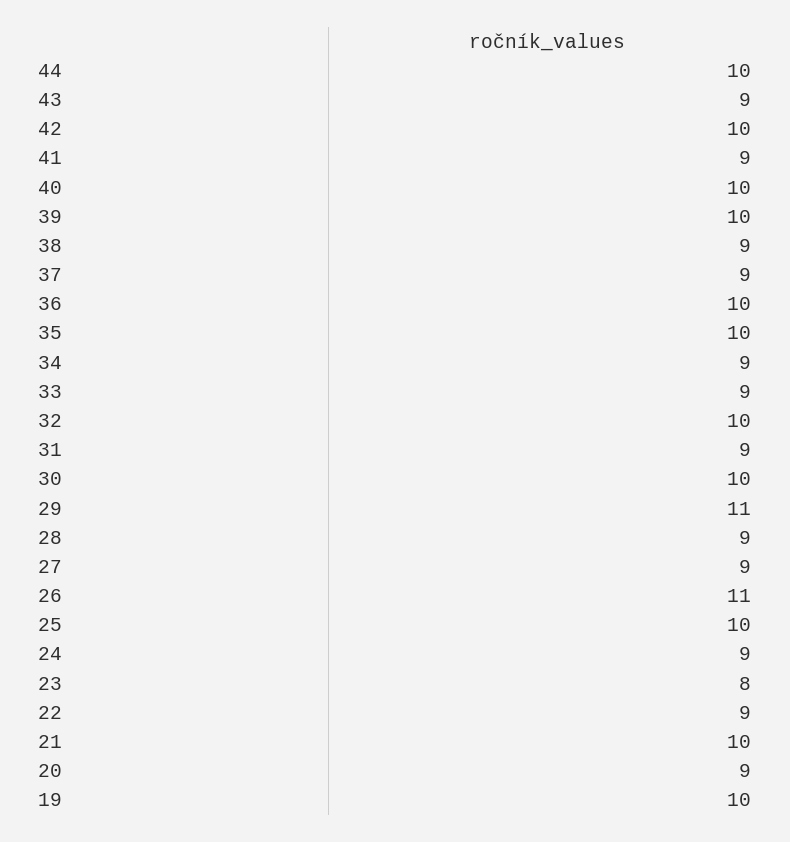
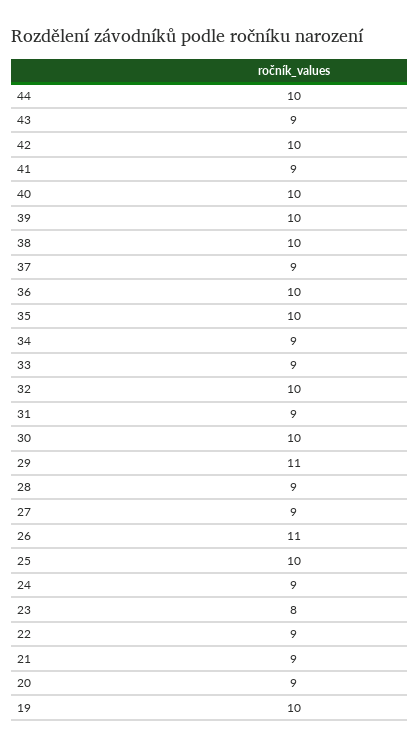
  {
    "44": 10,
    "43": 9,
    "42": 10,
    "41": 9,
    "40": 10,
    "39": 10,
-   "38": 9,
+   "38": 10,
    "37": 9,
    "36": 10,
    "35": 10,
    "34": 9,
    "33": 9,
    "32": 10,
    "31": 9,
    "30": 10,
    "29": 11,
    "28": 9,
    "27": 9,
    "26": 11,
    "25": 10,
    "24": 9,
    "23": 8,
    "22": 9,
-   "21": 10,
+   "21": 9,
    "20": 9,
    "19": 10
  }

